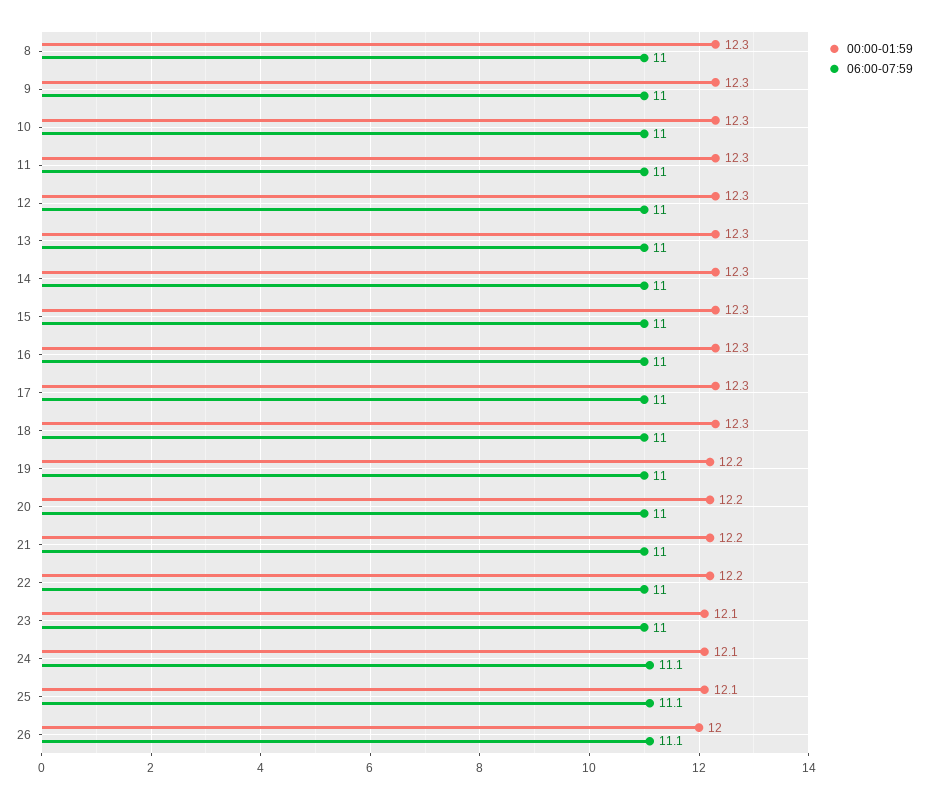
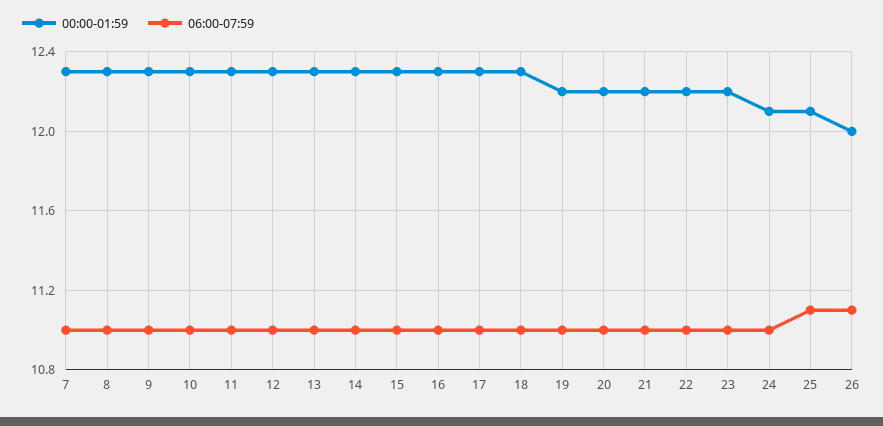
  {
    "00:00-01:59": {
      "8": 12.3,
      "9": 12.3,
      "10": 12.3,
      "11": 12.3,
      "12": 12.3,
      "13": 12.3,
      "14": 12.3,
      "15": 12.3,
      "16": 12.3,
      "17": 12.3,
      "18": 12.3,
      "19": 12.2,
      "20": 12.2,
      "21": 12.2,
      "22": 12.2,
-     "23": 12.1,
+     "23": 12.2,
      "24": 12.1,
      "25": 12.1,
-     "26": 12
+     "26": 12,
+     "7": 12.3
    },
    "06:00-07:59": {
      "8": 11,
      "9": 11,
      "10": 11,
      "11": 11,
      "12": 11,
      "13": 11,
      "14": 11,
      "15": 11,
      "16": 11,
      "17": 11,
      "18": 11,
      "19": 11,
      "20": 11,
      "21": 11,
      "22": 11,
      "23": 11,
-     "24": 11.1,
+     "24": 11,
      "25": 11.1,
-     "26": 11.1
+     "26": 11.1,
+     "7": 11
    }
  }

